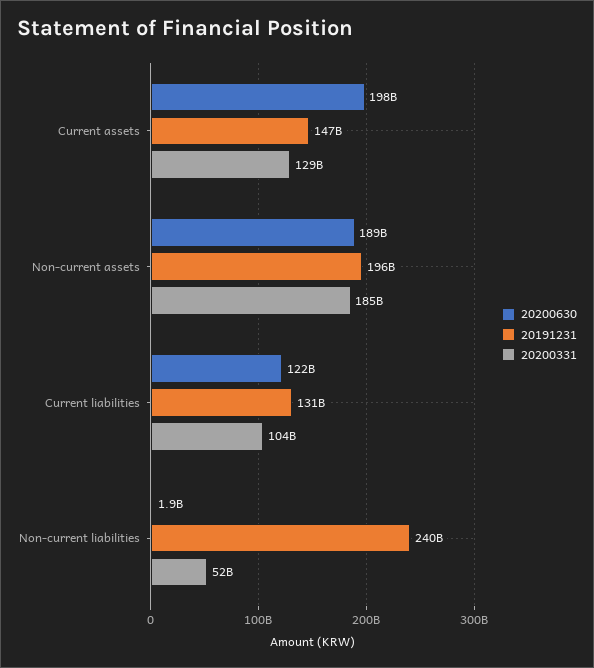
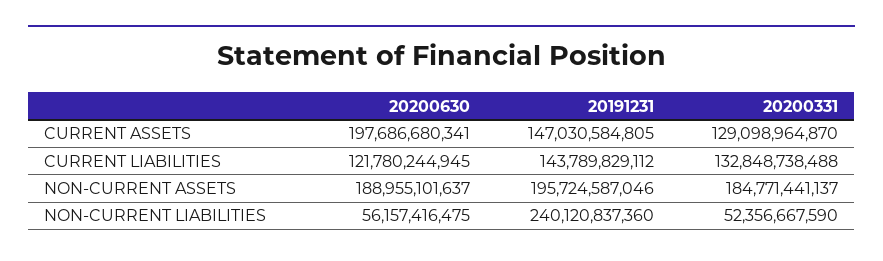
  {
    "20200630": {
      "Current assets": 197686680341,
      "Non-current assets": 188955101637,
      "Current liabilities": 121780244945,
-     "Non-current liabilities": 1900000000
+     "Non-current liabilities": 56157416475
    },
    "20191231": {
      "Current assets": 147030584805,
      "Non-current assets": 195724587046,
-     "Current liabilities": 131000000000,
+     "Current liabilities": 143789829112,
      "Non-current liabilities": 240120837360
    },
    "20200331": {
      "Current assets": 129098964870,
      "Non-current assets": 184771441137,
-     "Current liabilities": 104000000000,
+     "Current liabilities": 132848738488,
      "Non-current liabilities": 52356667590
    }
  }

